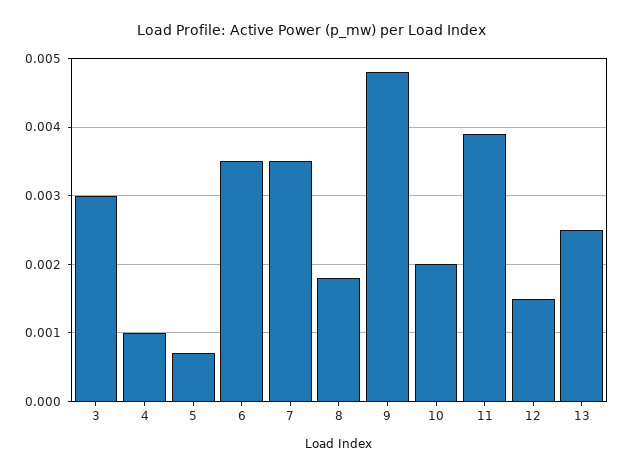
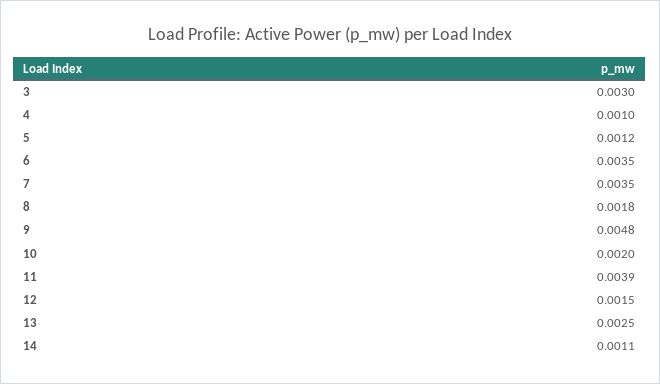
  {
    "3": 0.003,
    "4": 0.001,
-   "5": 0.0007,
+   "5": 0.0012,
    "6": 0.0035,
    "7": 0.0035,
    "8": 0.0018,
    "9": 0.0048,
    "10": 0.002,
    "11": 0.0039,
    "12": 0.0015,
-   "13": 0.0025
+   "13": 0.0025,
+   "14": 0.0011
  }

